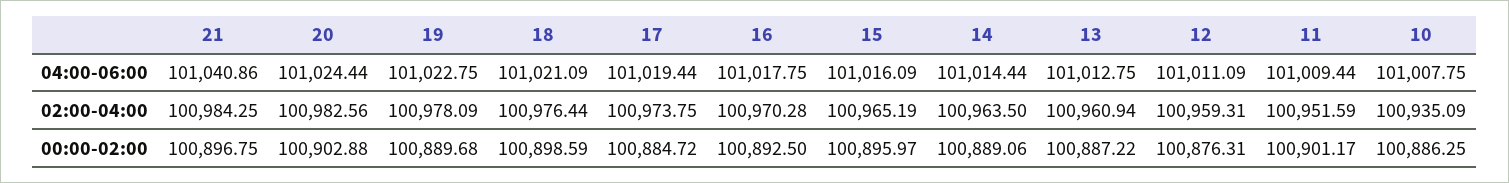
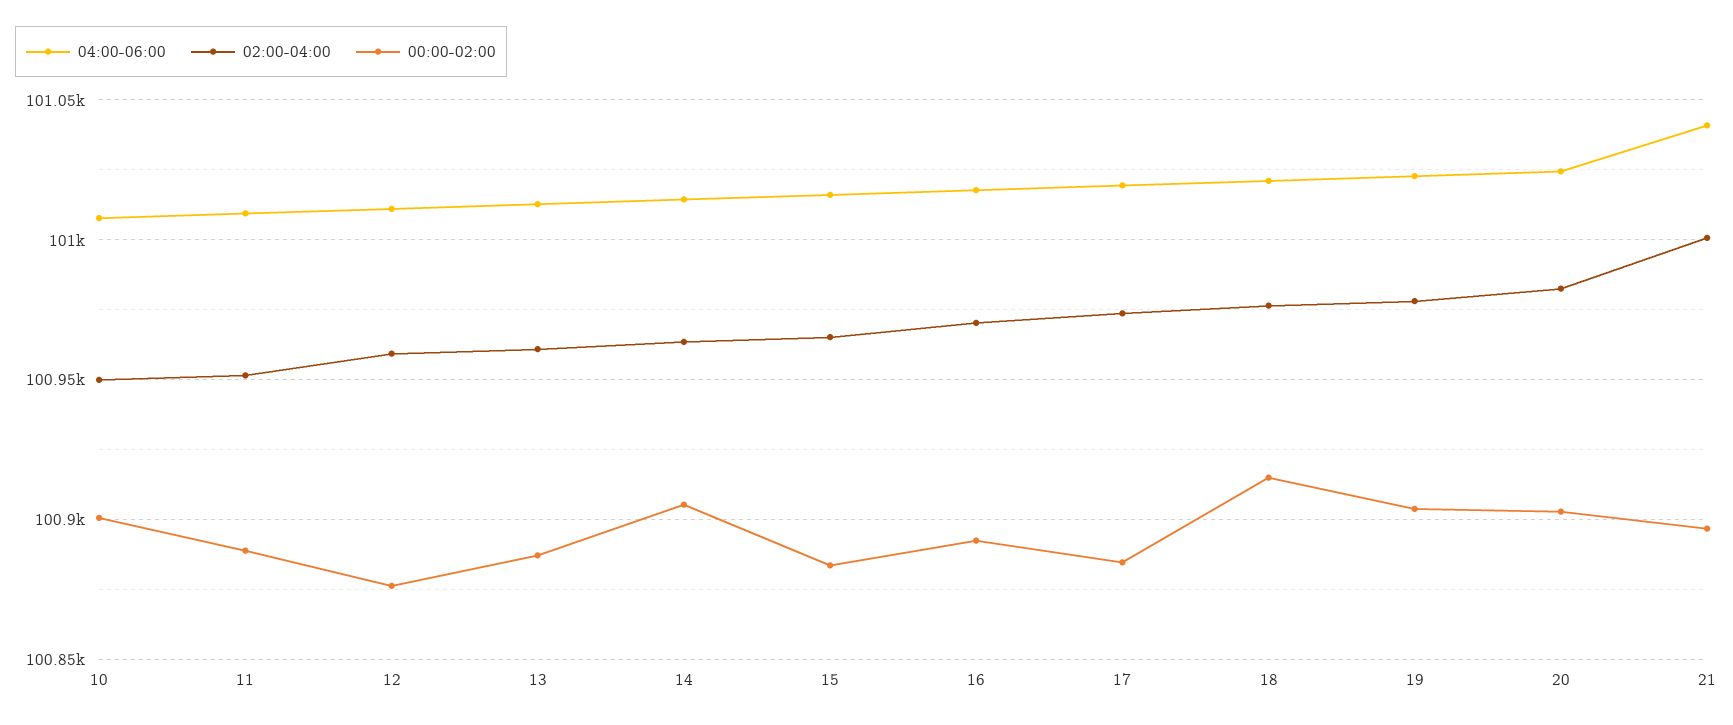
  {
    "04:00-06:00": {
      "21": 101040.86,
      "20": 101024.44,
      "19": 101022.75,
      "18": 101021.09,
      "17": 101019.44,
      "16": 101017.75,
      "15": 101016.09,
      "14": 101014.44,
      "13": 101012.75,
      "12": 101011.09,
      "11": 101009.44,
      "10": 101007.75
    },
    "02:00-04:00": {
-     "21": 100984.25,
+     "21": 101000,
      "20": 100982.56,
      "19": 100978.09,
      "18": 100976.44,
      "17": 100973.75,
      "16": 100970.28,
      "15": 100965.19,
      "14": 100963.5,
      "13": 100960.94,
      "12": 100959.31,
      "11": 100951.59,
-     "10": 100935.09
+     "10": 100950
    },
    "00:00-02:00": {
      "21": 100896.75,
      "20": 100902.88,
-     "19": 100889.68,
+     "19": 100905,
-     "18": 100898.59,
+     "18": 100915,
      "17": 100884.72,
      "16": 100892.5,
-     "15": 100895.97,
+     "15": 100885,
-     "14": 100889.06,
+     "14": 100905,
      "13": 100887.22,
      "12": 100876.31,
-     "11": 100901.17,
+     "11": 100890,
-     "10": 100886.25
+     "10": 100900
    }
  }

